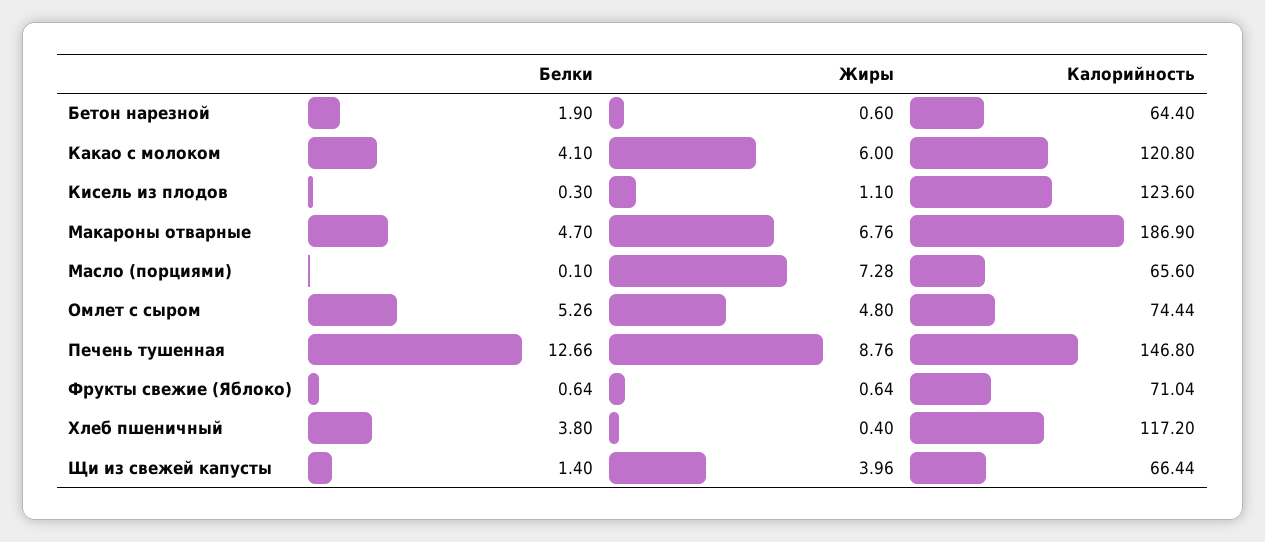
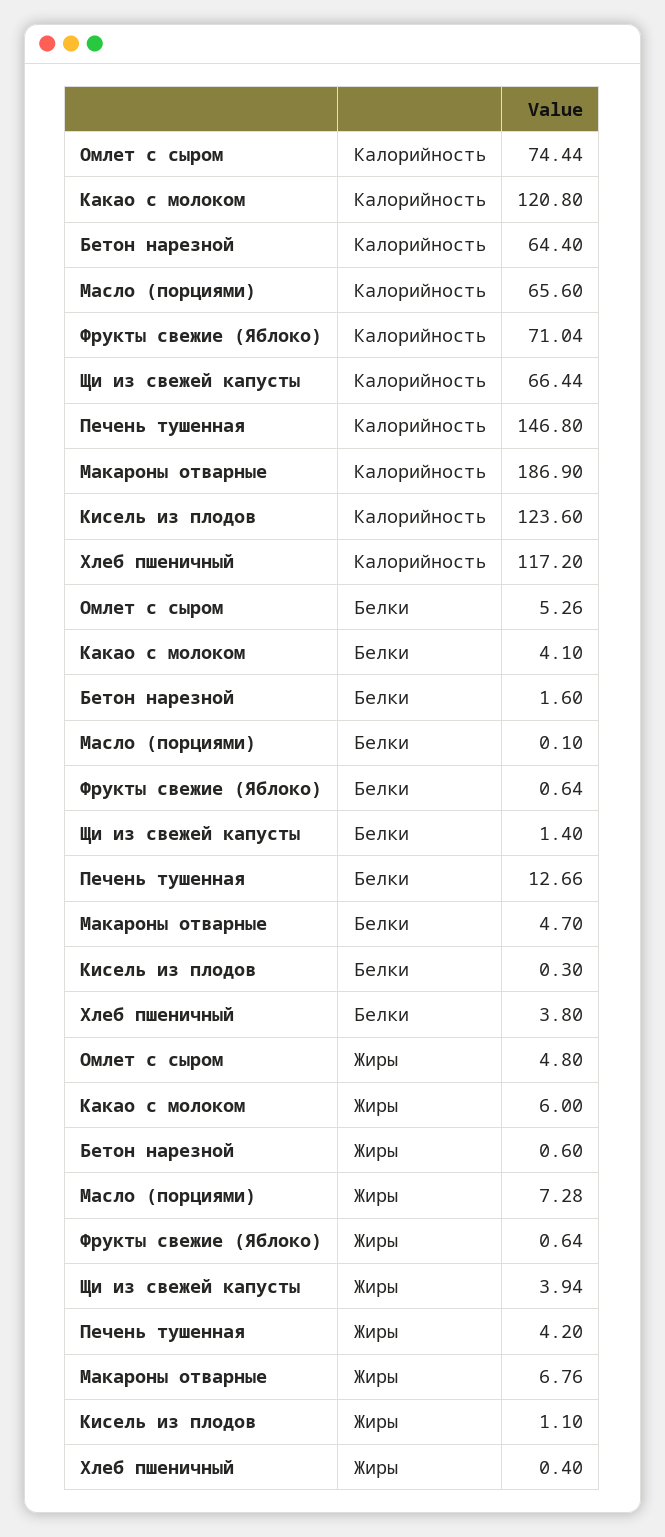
  {
    "Белки": {
-     "Бетон нарезной": 1.9,
+     "Бетон нарезной": 1.6,
      "Какао с молоком": 4.1,
      "Кисель из плодов": 0.3,
      "Макароны отварные": 4.7,
      "Масло (порциями)": 0.1,
      "Омлет с сыром": 5.26,
      "Печень тушенная": 12.66,
      "Фрукты свежие (Яблоко)": 0.64,
      "Хлеб пшеничный": 3.8,
      "Щи из свежей капусты": 1.4
    },
    "Жиры": {
      "Бетон нарезной": 0.6,
      "Какао с молоком": 6,
      "Кисель из плодов": 1.1,
      "Макароны отварные": 6.76,
      "Масло (порциями)": 7.28,
      "Омлет с сыром": 4.8,
-     "Печень тушенная": 8.76,
+     "Печень тушенная": 4.2,
      "Фрукты свежие (Яблоко)": 0.64,
      "Хлеб пшеничный": 0.4,
-     "Щи из свежей капусты": 3.96
+     "Щи из свежей капусты": 3.94
    },
    "Калорийность": {
      "Бетон нарезной": 64.4,
      "Какао с молоком": 120.8,
      "Кисель из плодов": 123.6,
      "Макароны отварные": 186.9,
      "Масло (порциями)": 65.6,
      "Омлет с сыром": 74.44,
      "Печень тушенная": 146.8,
      "Фрукты свежие (Яблоко)": 71.04,
      "Хлеб пшеничный": 117.2,
      "Щи из свежей капусты": 66.44
    }
  }

